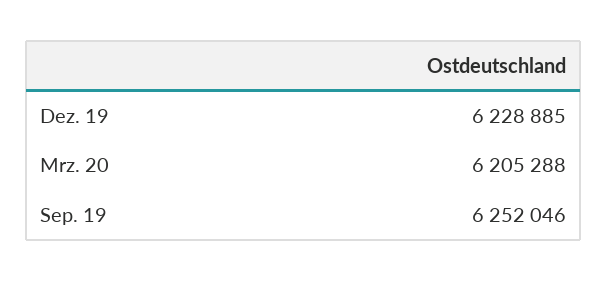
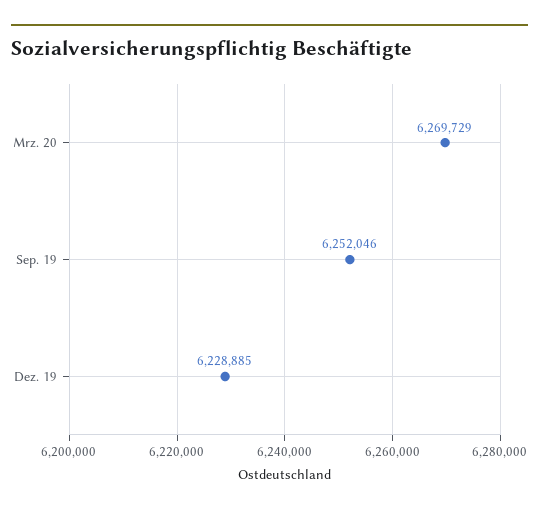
  {
    "Dez. 19": 6228885,
-   "Mrz. 20": 6205288,
+   "Mrz. 20": 6269729,
    "Sep. 19": 6252046
  }

